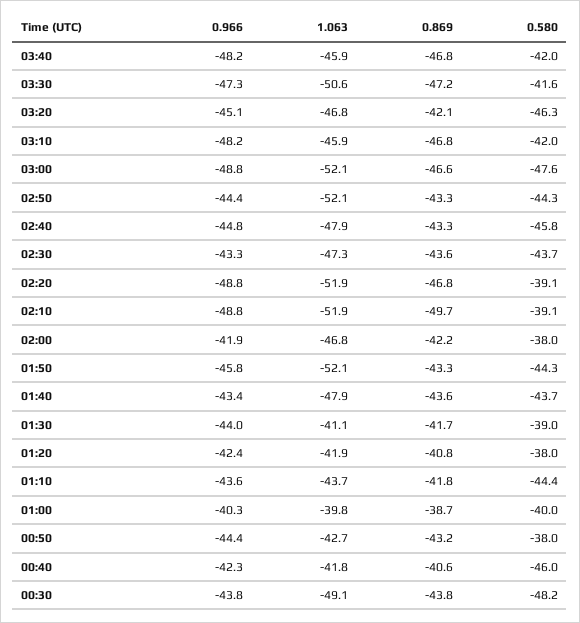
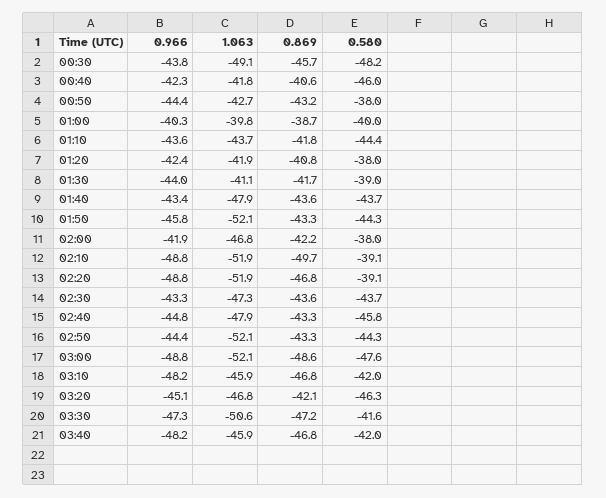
  {
    "0.966": {
      "03:40": -48.2,
      "03:30": -47.3,
      "03:20": -45.1,
      "03:10": -48.2,
      "03:00": -48.8,
      "02:50": -44.4,
      "02:40": -44.8,
      "02:30": -43.3,
      "02:20": -48.8,
      "02:10": -48.8,
      "02:00": -41.9,
      "01:50": -45.8,
      "01:40": -43.4,
      "01:30": -44,
      "01:20": -42.4,
      "01:10": -43.6,
      "01:00": -40.3,
      "00:50": -44.4,
      "00:40": -42.3,
      "00:30": -43.8
    },
    "1.063": {
      "03:40": -45.9,
      "03:30": -50.6,
      "03:20": -46.8,
      "03:10": -45.9,
      "03:00": -52.1,
      "02:50": -52.1,
      "02:40": -47.9,
      "02:30": -47.3,
      "02:20": -51.9,
      "02:10": -51.9,
      "02:00": -46.8,
      "01:50": -52.1,
      "01:40": -47.9,
      "01:30": -41.1,
      "01:20": -41.9,
      "01:10": -43.7,
      "01:00": -39.8,
      "00:50": -42.7,
      "00:40": -41.8,
      "00:30": -49.1
    },
    "0.869": {
      "03:40": -46.8,
      "03:30": -47.2,
      "03:20": -42.1,
      "03:10": -46.8,
-     "03:00": -46.6,
+     "03:00": -48.6,
      "02:50": -43.3,
      "02:40": -43.3,
      "02:30": -43.6,
      "02:20": -46.8,
      "02:10": -49.7,
      "02:00": -42.2,
      "01:50": -43.3,
      "01:40": -43.6,
      "01:30": -41.7,
      "01:20": -40.8,
      "01:10": -41.8,
      "01:00": -38.7,
      "00:50": -43.2,
      "00:40": -40.6,
-     "00:30": -43.8
+     "00:30": -45.7
    },
    "0.580": {
      "03:40": -42,
      "03:30": -41.6,
      "03:20": -46.3,
      "03:10": -42,
      "03:00": -47.6,
      "02:50": -44.3,
      "02:40": -45.8,
      "02:30": -43.7,
      "02:20": -39.1,
      "02:10": -39.1,
      "02:00": -38,
      "01:50": -44.3,
      "01:40": -43.7,
      "01:30": -39,
      "01:20": -38,
      "01:10": -44.4,
      "01:00": -40,
      "00:50": -38,
      "00:40": -46,
      "00:30": -48.2
    }
  }

